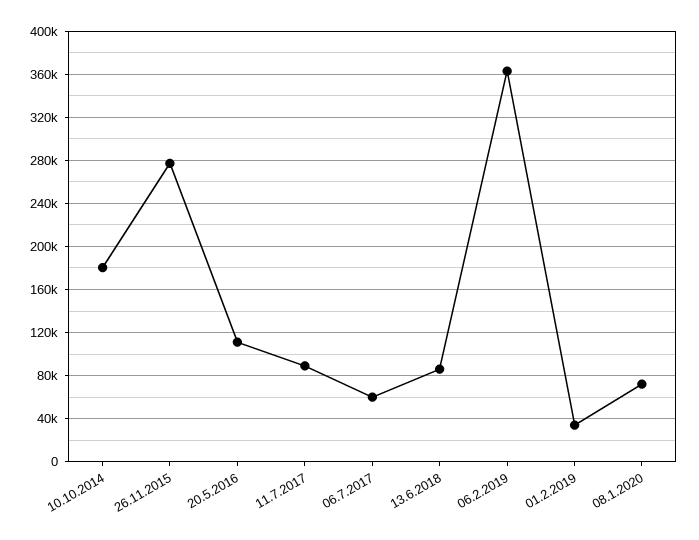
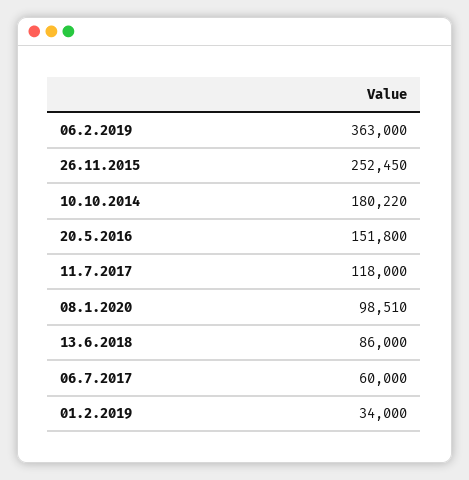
  {
    "10.10.2014": 180220,
-   "26.11.2015": 280000,
+   "26.11.2015": 252450,
-   "20.5.2016": 110000,
+   "20.5.2016": 151800,
-   "11.7.2017": 90000,
+   "11.7.2017": 118000,
    "06.7.2017": 60000,
    "13.6.2018": 86000,
    "06.2.2019": 363000,
    "01.2.2019": 34000,
-   "08.1.2020": 70000
+   "08.1.2020": 98510
  }

